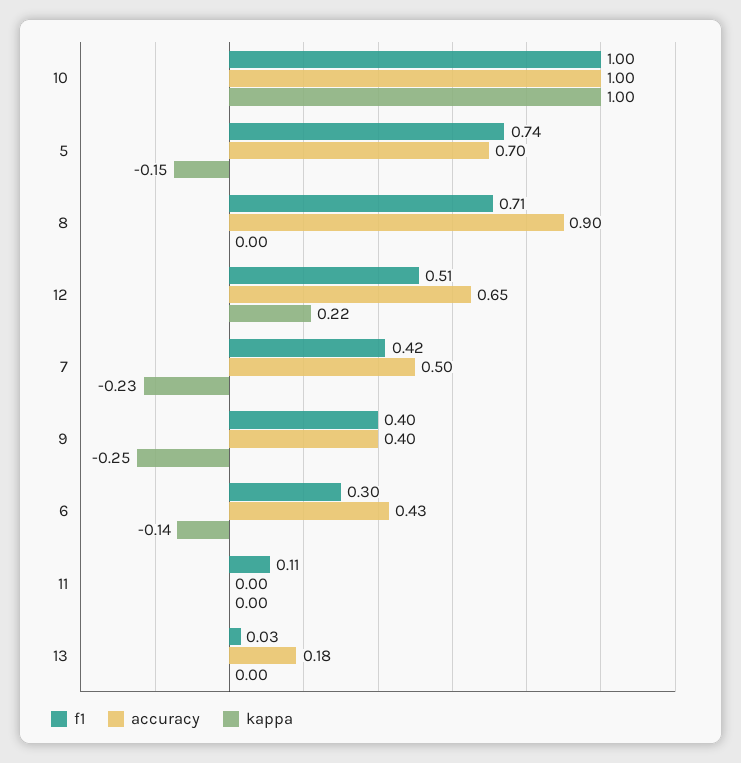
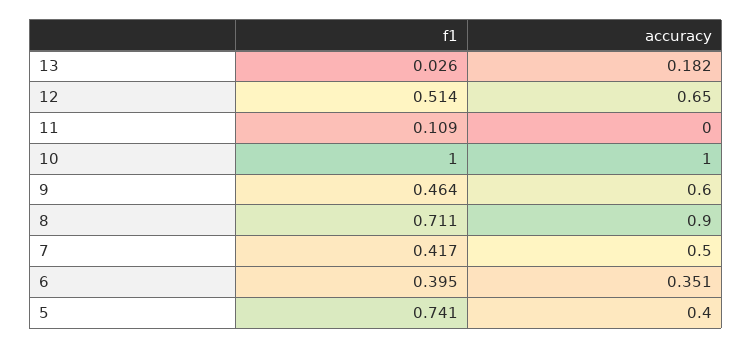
  {
    "f1": {
      "10": 1,
      "5": 0.741,
      "8": 0.711,
      "12": 0.514,
      "7": 0.417,
-     "9": 0.4,
+     "9": 0.464,
-     "6": 0.3,
+     "6": 0.395,
      "11": 0.109,
      "13": 0.026
    },
    "accuracy": {
      "10": 1,
-     "5": 0.7,
+     "5": 0.4,
      "8": 0.9,
      "12": 0.65,
      "7": 0.5,
-     "9": 0.4,
+     "9": 0.6,
-     "6": 0.43,
+     "6": 0.351,
      "11": 0,
      "13": 0.182
-   },
+   }
-   "kappa": {
-     "10": 1,
-     "5": -0.15,
-     "8": 0,
-     "12": 0.22,
-     "7": -0.23,
-     "9": -0.25,
-     "6": -0.14,
-     "11": 0,
-     "13": 0
-   }
  }

